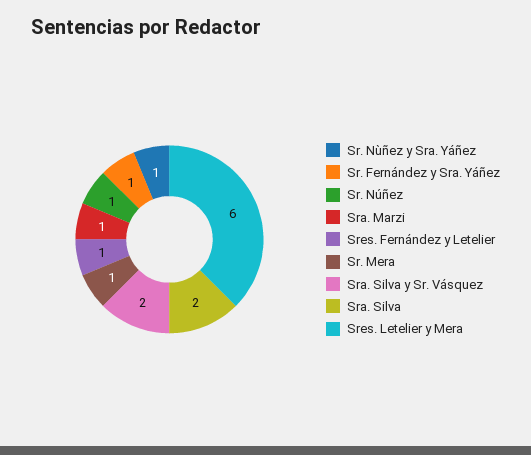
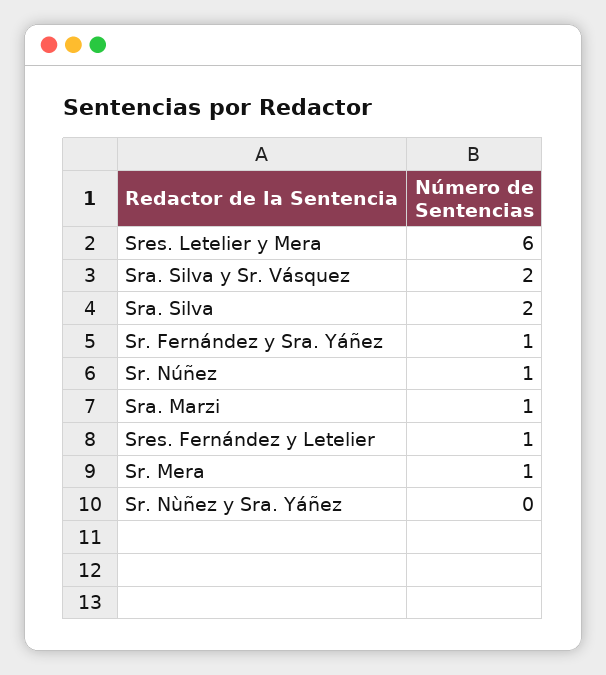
  {
-   "Sr. Nùñez y Sra. Yáñez": 1,
+   "Sr. Nùñez y Sra. Yáñez": 0,
    "Sr. Fernández y Sra. Yáñez": 1,
    "Sr. Núñez": 1,
    "Sra. Marzi": 1,
    "Sres. Fernández y Letelier": 1,
    "Sr. Mera": 1,
    "Sra. Silva y Sr. Vásquez": 2,
    "Sra. Silva": 2,
    "Sres. Letelier y Mera": 6
  }

